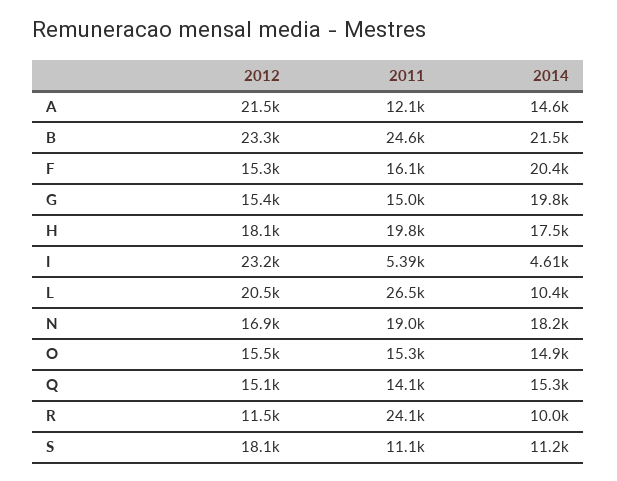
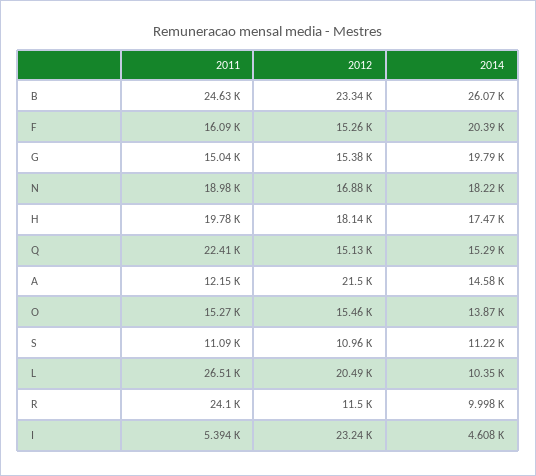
  {
    "2012": {
      "A": 21500,
      "B": 23340,
      "F": 15260,
      "G": 15380,
      "H": 18140,
      "I": 23240,
      "L": 20490,
      "N": 16880,
      "O": 15460,
      "Q": 15130,
      "R": 11500,
-     "S": 18100
+     "S": 10960
    },
    "2011": {
      "A": 12150,
      "B": 24630,
      "F": 16090,
      "G": 15040,
      "H": 19780,
      "I": 5394,
      "L": 26510,
      "N": 18980,
      "O": 15270,
-     "Q": 14100,
+     "Q": 22410,
      "R": 24100,
      "S": 11090
    },
    "2014": {
      "A": 14580,
-     "B": 21500,
+     "B": 26070,
      "F": 20390,
      "G": 19790,
      "H": 17470,
      "I": 4608,
      "L": 10350,
      "N": 18220,
-     "O": 14900,
+     "O": 13870,
      "Q": 15290,
      "R": 9998,
      "S": 11220
    }
  }

